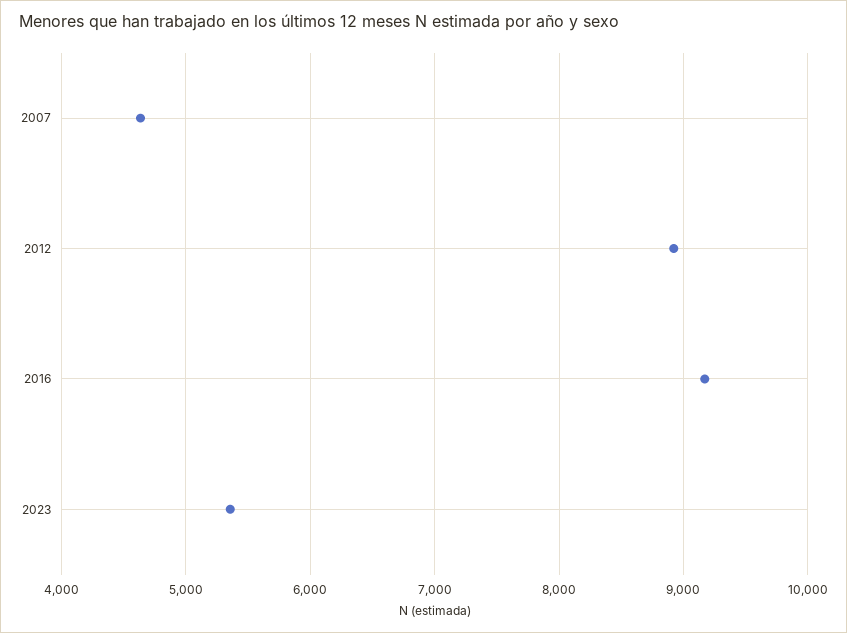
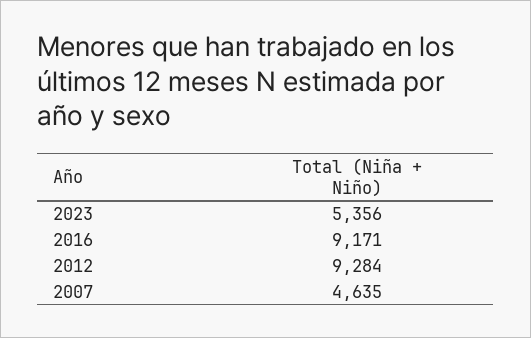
  {
    "2007": 4635,
-   "2012": 8900,
+   "2012": 9284,
    "2016": 9171,
    "2023": 5356
  }

